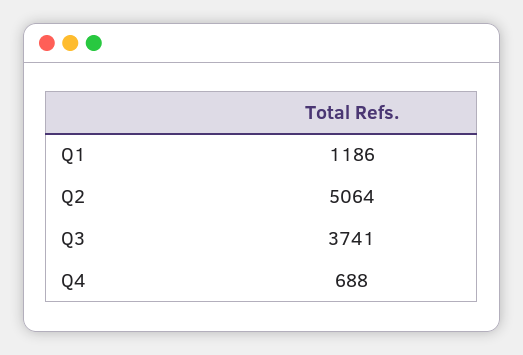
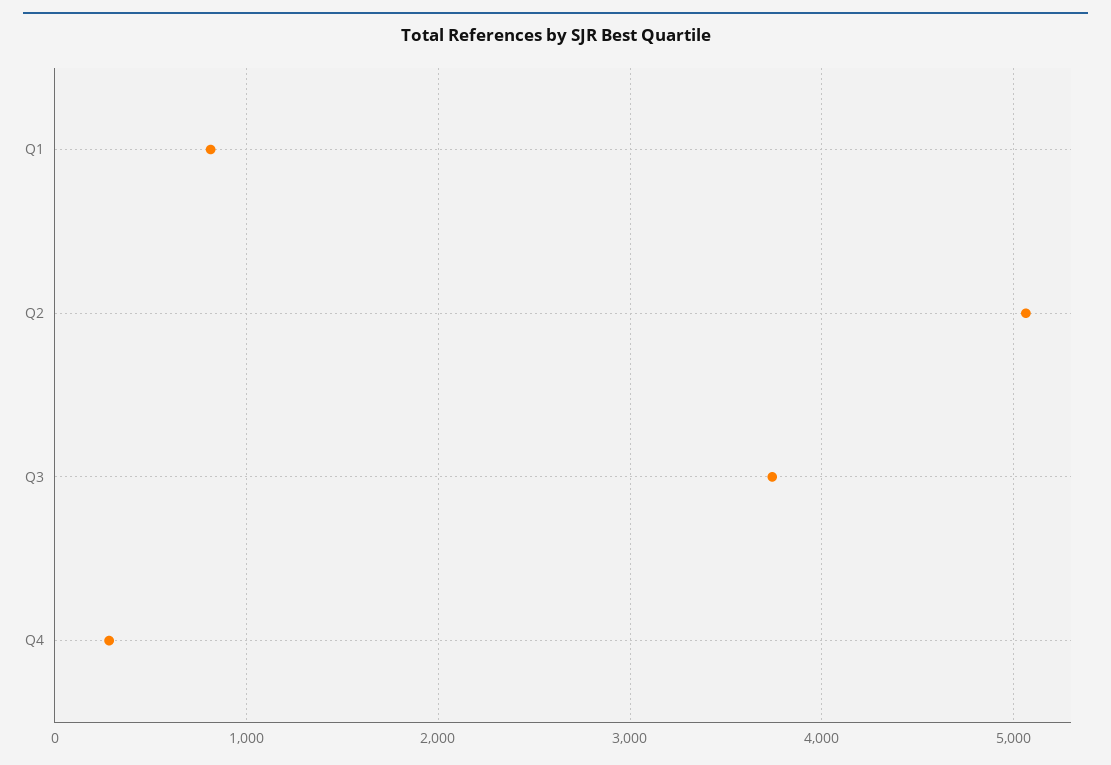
  {
-   "Q1": 1186,
+   "Q1": 800,
    "Q2": 5064,
    "Q3": 3741,
-   "Q4": 688
+   "Q4": 300
  }

